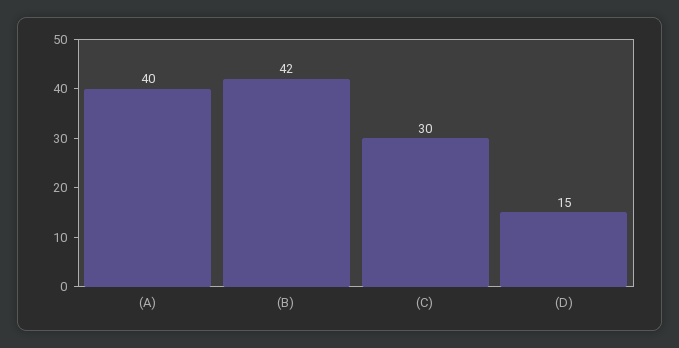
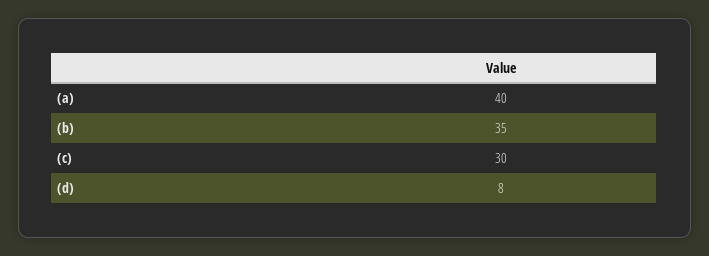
  {
    "(A)": 40,
-   "(B)": 42,
+   "(B)": 35,
    "(C)": 30,
-   "(D)": 15
+   "(D)": 8
  }

